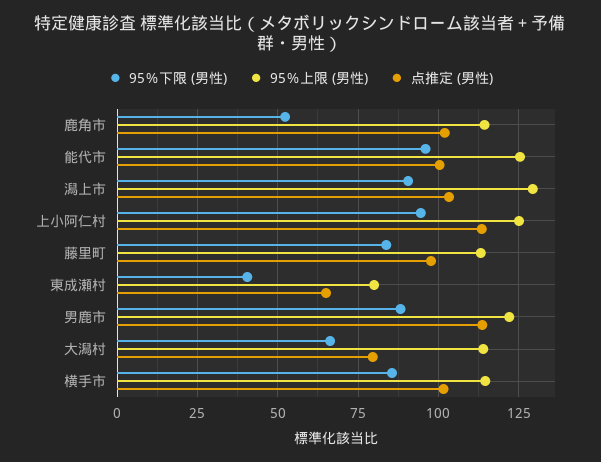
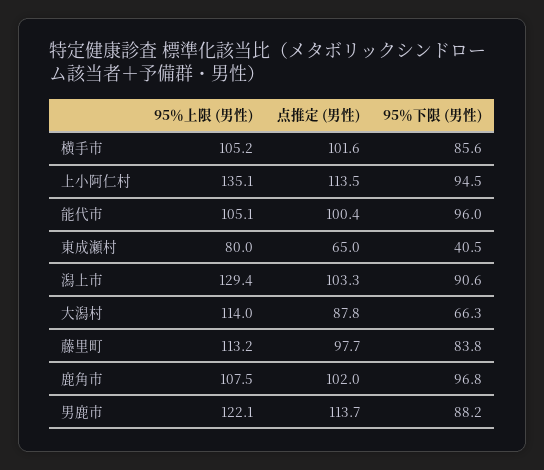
  {
    "95％下限 (男性)": {
-     "鹿角市": 52.5,
+     "鹿角市": 96.8,
      "能代市": 96,
      "潟上市": 90.6,
      "上小阿仁村": 94.5,
      "藤里町": 83.8,
      "東成瀬村": 40.5,
      "男鹿市": 88.2,
      "大潟村": 66.3,
      "横手市": 85.6
    },
    "95％上限 (男性)": {
-     "鹿角市": 115,
+     "鹿角市": 107.5,
-     "能代市": 125,
+     "能代市": 105.1,
      "潟上市": 129.4,
-     "上小阿仁村": 125,
+     "上小阿仁村": 135.1,
      "藤里町": 113.2,
      "東成瀬村": 80,
      "男鹿市": 122.1,
      "大潟村": 114,
-     "横手市": 115
+     "横手市": 105.2
    },
    "点推定 (男性)": {
      "鹿角市": 102,
      "能代市": 100.4,
      "潟上市": 103.3,
      "上小阿仁村": 113.5,
      "藤里町": 97.7,
      "東成瀬村": 65,
      "男鹿市": 113.7,
-     "大潟村": 80,
+     "大潟村": 87.8,
      "横手市": 101.6
    }
  }

